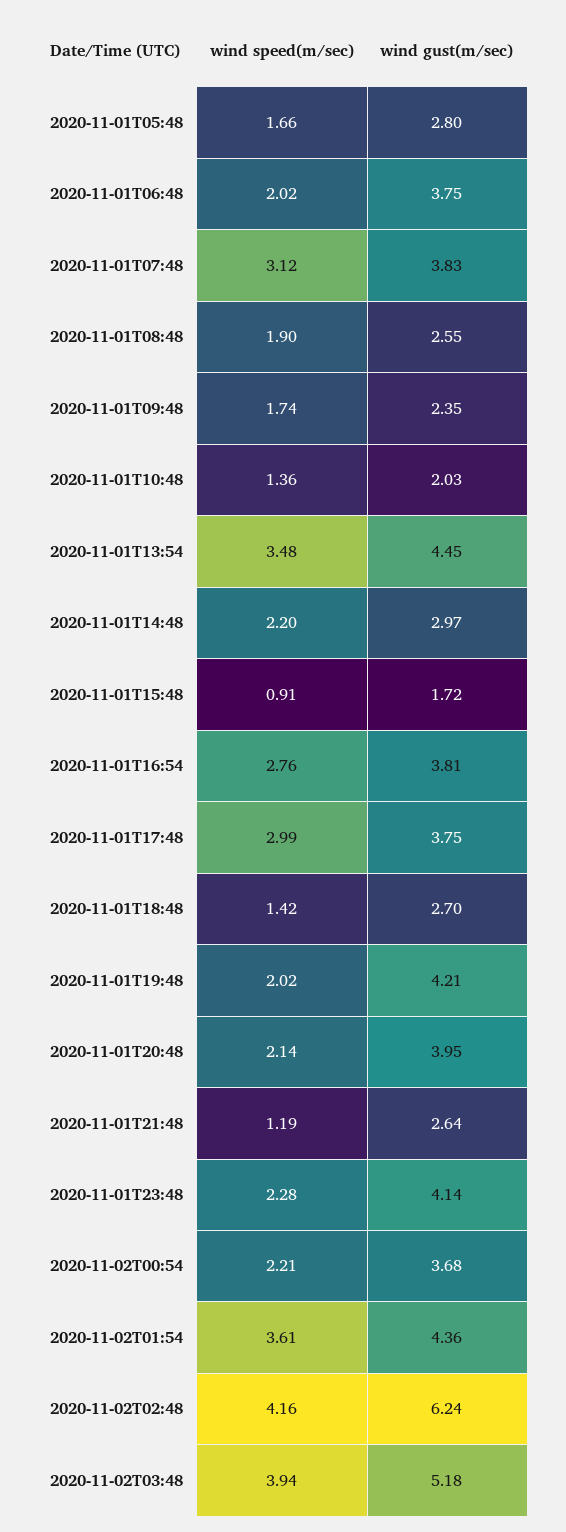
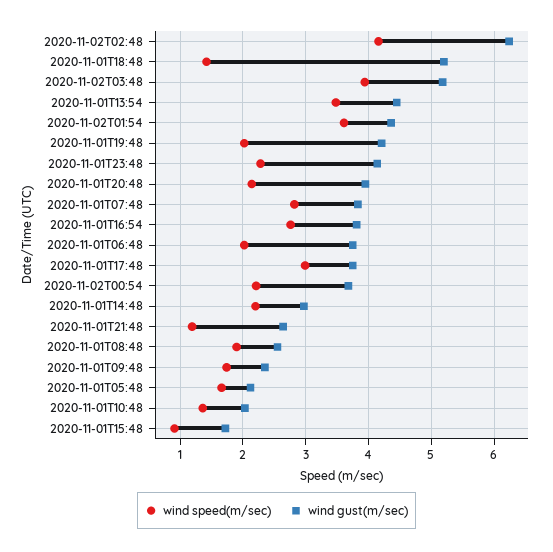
  {
    "wind speed(m/sec)": {
      "2020-11-01T05:48": 1.66,
      "2020-11-01T06:48": 2.02,
-     "2020-11-01T07:48": 3.12,
+     "2020-11-01T07:48": 2.8,
      "2020-11-01T08:48": 1.9,
      "2020-11-01T09:48": 1.74,
      "2020-11-01T10:48": 1.36,
      "2020-11-01T13:54": 3.48,
      "2020-11-01T14:48": 2.2,
      "2020-11-01T15:48": 0.91,
      "2020-11-01T16:54": 2.76,
      "2020-11-01T17:48": 2.99,
      "2020-11-01T18:48": 1.42,
      "2020-11-01T19:48": 2.02,
      "2020-11-01T20:48": 2.14,
      "2020-11-01T21:48": 1.19,
      "2020-11-01T23:48": 2.28,
      "2020-11-02T00:54": 2.21,
      "2020-11-02T01:54": 3.61,
      "2020-11-02T02:48": 4.16,
      "2020-11-02T03:48": 3.94
    },
    "wind gust(m/sec)": {
-     "2020-11-01T05:48": 2.8,
+     "2020-11-01T05:48": 2.1,
      "2020-11-01T06:48": 3.75,
      "2020-11-01T07:48": 3.83,
      "2020-11-01T08:48": 2.55,
      "2020-11-01T09:48": 2.35,
      "2020-11-01T10:48": 2.03,
      "2020-11-01T13:54": 4.45,
      "2020-11-01T14:48": 2.97,
      "2020-11-01T15:48": 1.72,
      "2020-11-01T16:54": 3.81,
      "2020-11-01T17:48": 3.75,
-     "2020-11-01T18:48": 2.7,
+     "2020-11-01T18:48": 5.2,
      "2020-11-01T19:48": 4.21,
      "2020-11-01T20:48": 3.95,
      "2020-11-01T21:48": 2.64,
      "2020-11-01T23:48": 4.14,
      "2020-11-02T00:54": 3.68,
      "2020-11-02T01:54": 4.36,
      "2020-11-02T02:48": 6.24,
      "2020-11-02T03:48": 5.18
    }
  }

